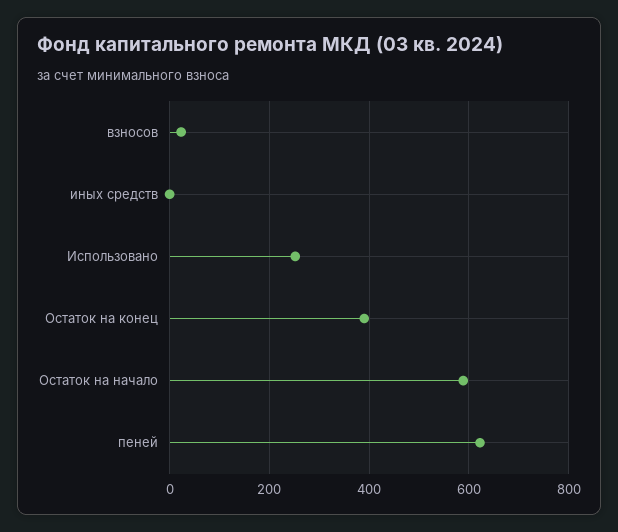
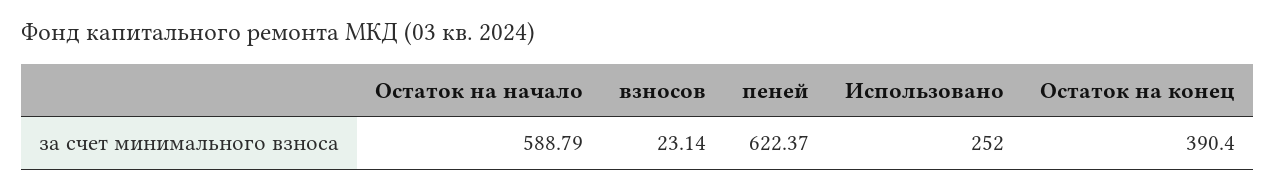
  {
    "взносов": 23.14,
-   "иных средств": 0,
    "Использовано": 252,
    "Остаток на конец": 390.4,
    "Остаток на начало": 588.79,
    "пеней": 622.37
  }

